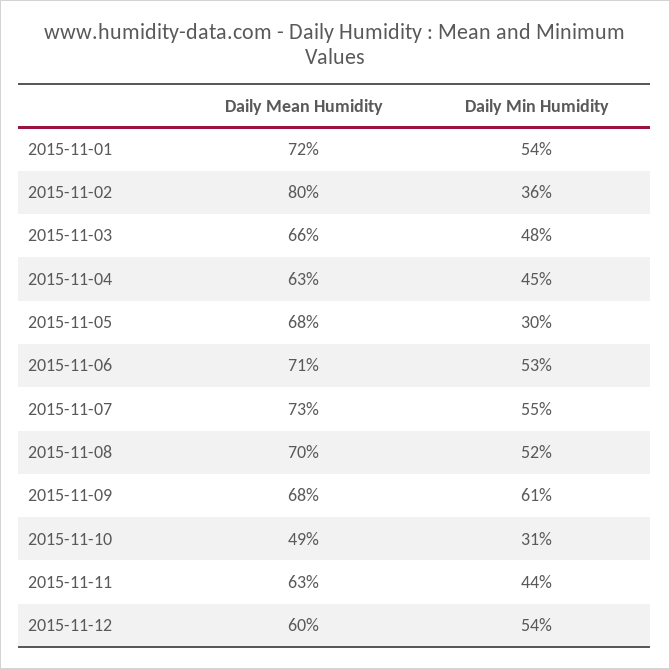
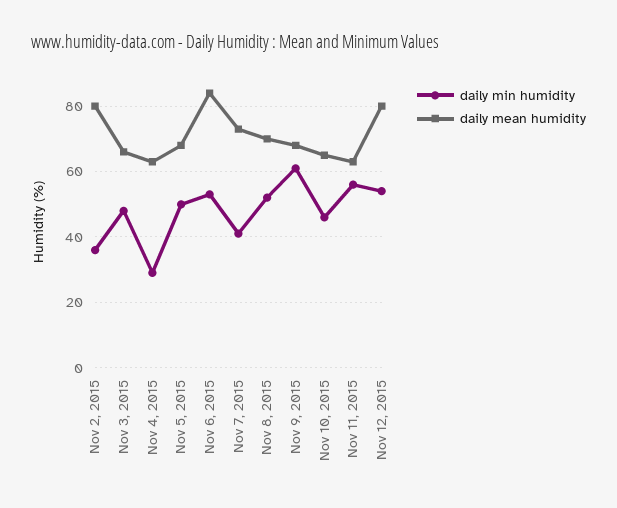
  {
    "Daily Mean Humidity": {
-     "2015-11-01": 72,
      "2015-11-02": 80,
      "2015-11-03": 66,
      "2015-11-04": 63,
      "2015-11-05": 68,
-     "2015-11-06": 71,
+     "2015-11-06": 85,
      "2015-11-07": 73,
      "2015-11-08": 70,
      "2015-11-09": 68,
-     "2015-11-10": 49,
+     "2015-11-10": 65,
      "2015-11-11": 63,
-     "2015-11-12": 60
+     "2015-11-12": 80
    },
    "Daily Min Humidity": {
-     "2015-11-01": 54,
      "2015-11-02": 36,
      "2015-11-03": 48,
-     "2015-11-04": 45,
+     "2015-11-04": 30,
-     "2015-11-05": 30,
+     "2015-11-05": 50,
      "2015-11-06": 53,
-     "2015-11-07": 55,
+     "2015-11-07": 40,
      "2015-11-08": 52,
      "2015-11-09": 61,
-     "2015-11-10": 31,
+     "2015-11-10": 45,
-     "2015-11-11": 44,
+     "2015-11-11": 55,
      "2015-11-12": 54
    }
  }

